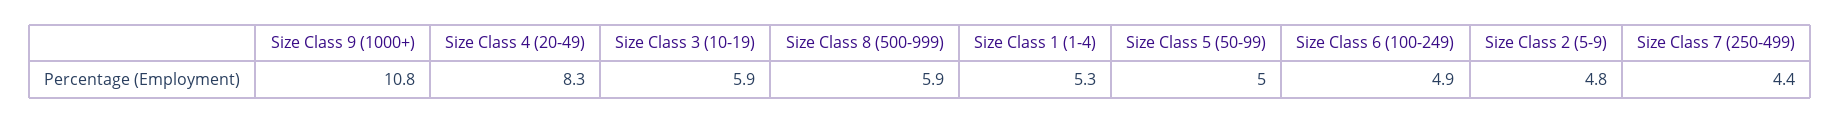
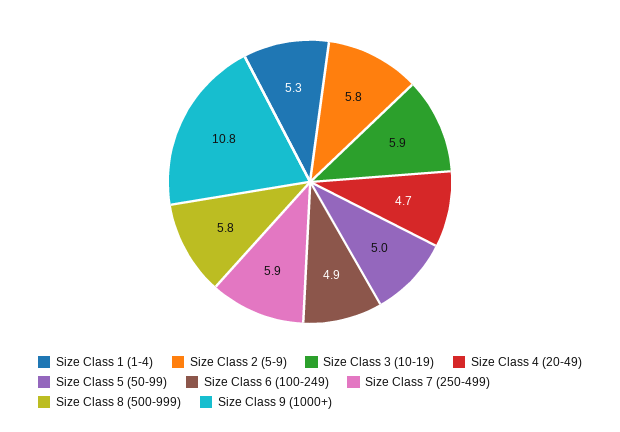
  {
    "Size Class 9 (1000+)": 10.8,
-   "Size Class 4 (20-49)": 8.3,
+   "Size Class 4 (20-49)": 4.7,
    "Size Class 3 (10-19)": 5.9,
-   "Size Class 8 (500-999)": 5.9,
+   "Size Class 8 (500-999)": 5.8,
    "Size Class 1 (1-4)": 5.3,
    "Size Class 5 (50-99)": 5,
    "Size Class 6 (100-249)": 4.9,
-   "Size Class 2 (5-9)": 4.8,
+   "Size Class 2 (5-9)": 5.8,
-   "Size Class 7 (250-499)": 4.4
+   "Size Class 7 (250-499)": 5.9
  }

